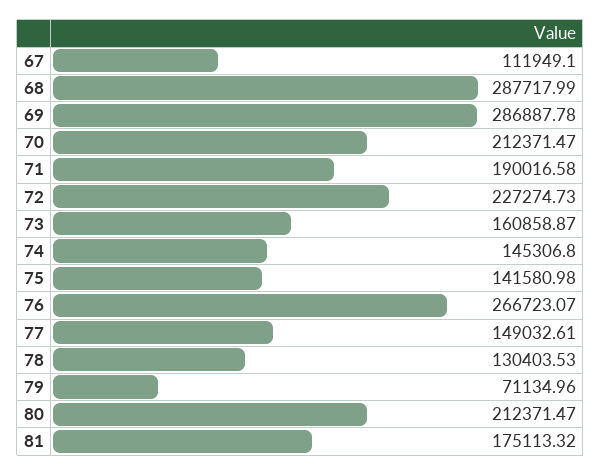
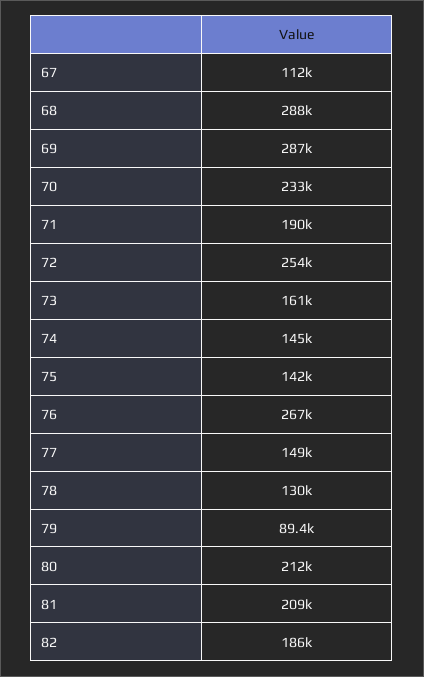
  {
    "67": 111949.1,
    "68": 287717.99,
    "69": 286887.78,
-   "70": 212371.47,
+   "70": 233000,
    "71": 190016.58,
-   "72": 227274.73,
+   "72": 254000,
    "73": 160858.87,
    "74": 145306.8,
    "75": 141580.98,
    "76": 266723.07,
    "77": 149032.61,
    "78": 130403.53,
-   "79": 71134.96,
+   "79": 89400,
    "80": 212371.47,
-   "81": 175113.32
+   "81": 209000,
+   "82": 186000
  }

